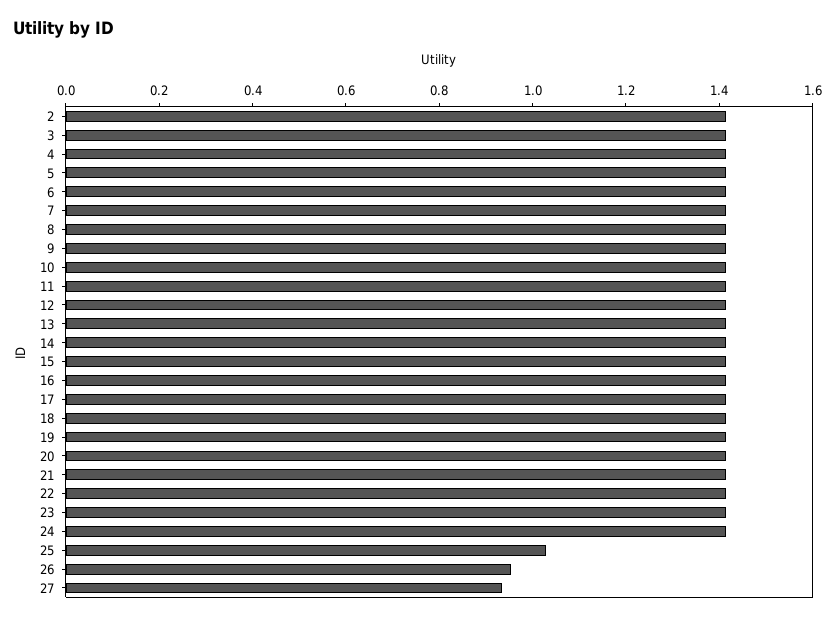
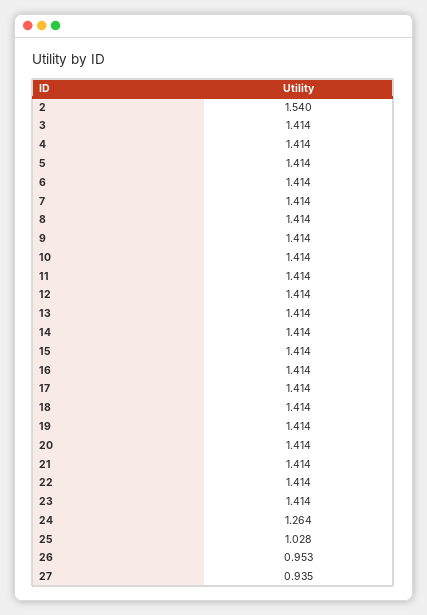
  {
-   "2": 1.4,
+   "2": 1.54,
    "3": 1.414,
    "4": 1.414,
    "5": 1.414,
    "6": 1.414,
    "7": 1.414,
    "8": 1.414,
    "9": 1.414,
    "10": 1.414,
    "11": 1.414,
    "12": 1.414,
    "13": 1.414,
    "14": 1.414,
    "15": 1.414,
    "16": 1.414,
    "17": 1.414,
    "18": 1.414,
    "19": 1.414,
    "20": 1.414,
    "21": 1.414,
    "22": 1.414,
    "23": 1.414,
-   "24": 1.4,
+   "24": 1.264,
    "25": 1.028,
    "26": 0.953,
    "27": 0.935
  }

